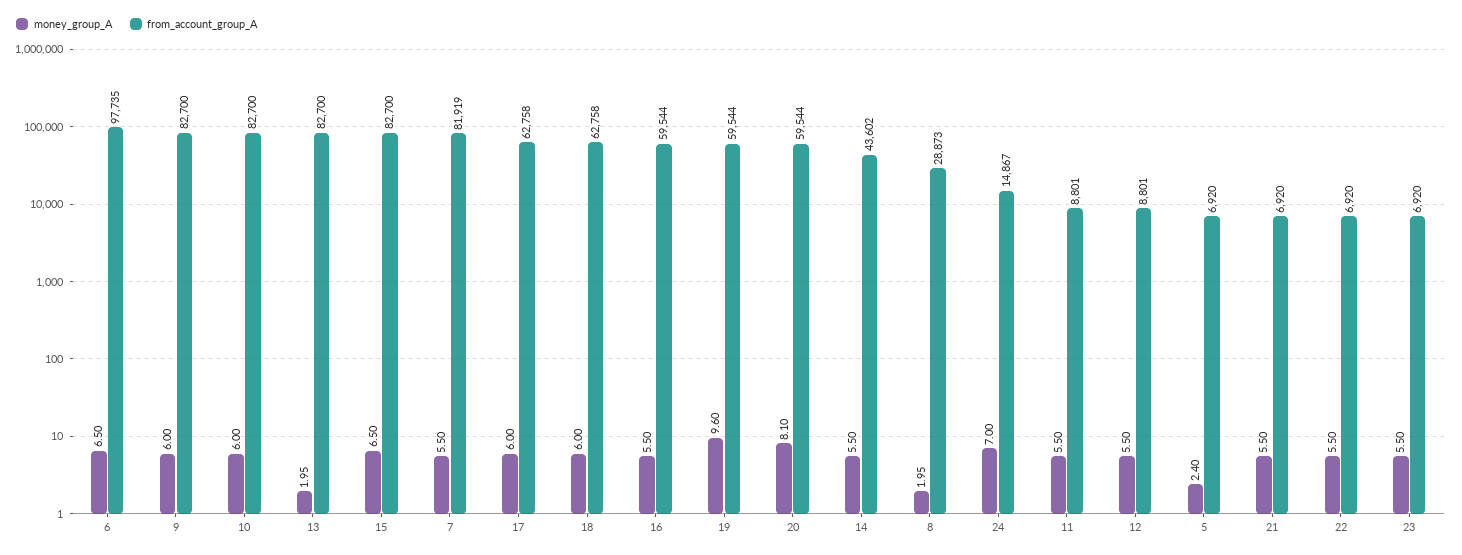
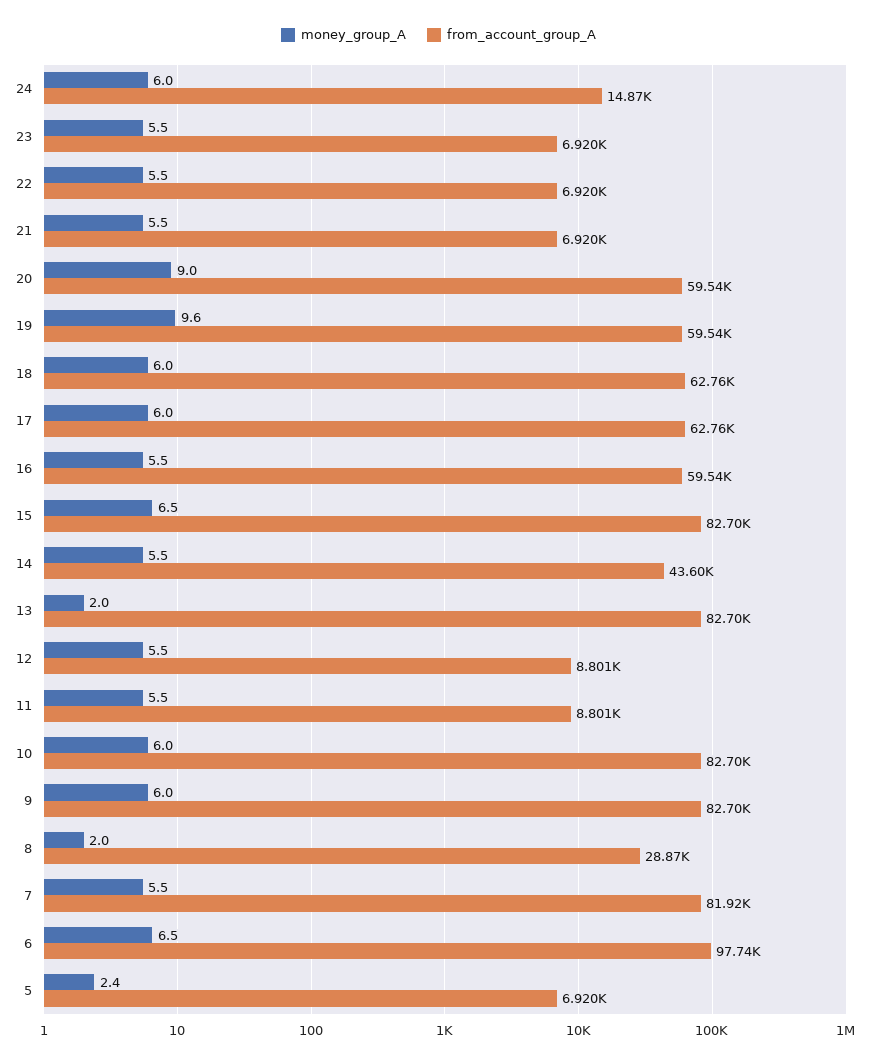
  {
    "money_group_A": {
      "6": 6.5,
      "9": 6,
      "10": 6,
      "13": 1.95,
      "15": 6.5,
      "7": 5.5,
      "17": 6,
      "18": 6,
      "16": 5.5,
      "19": 9.6,
-     "20": 8.1,
+     "20": 9,
      "14": 5.5,
      "8": 1.95,
-     "24": 7,
+     "24": 6,
      "11": 5.5,
      "12": 5.5,
      "5": 2.4,
      "21": 5.5,
      "22": 5.5,
      "23": 5.5
    },
    "from_account_group_A": {
      "6": 97735,
      "9": 82700,
      "10": 82700,
      "13": 82700,
      "15": 82700,
      "7": 81919,
      "17": 62758,
      "18": 62758,
      "16": 59544,
      "19": 59544,
      "20": 59544,
      "14": 43602,
      "8": 28873,
      "24": 14867,
      "11": 8801,
      "12": 8801,
      "5": 6920,
      "21": 6920,
      "22": 6920,
      "23": 6920
    }
  }

